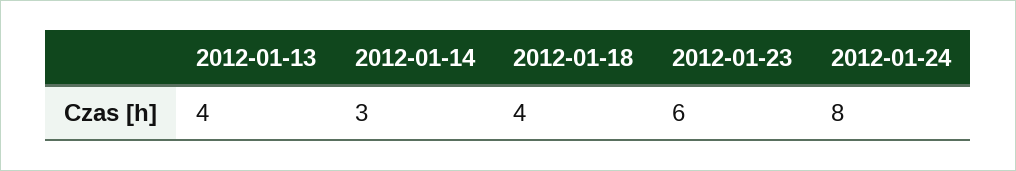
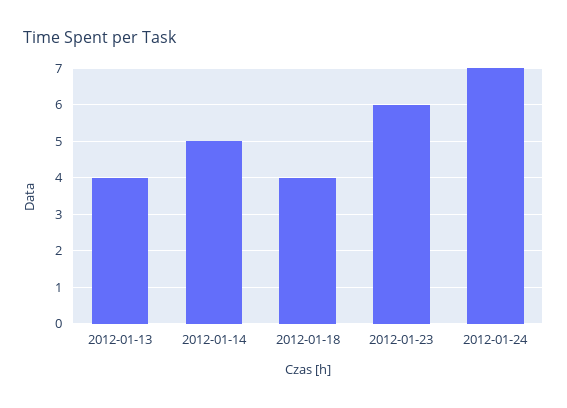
  {
    "2012-01-13": 4,
-   "2012-01-14": 3,
+   "2012-01-14": 5,
    "2012-01-18": 4,
    "2012-01-23": 6,
-   "2012-01-24": 8
+   "2012-01-24": 7
  }

